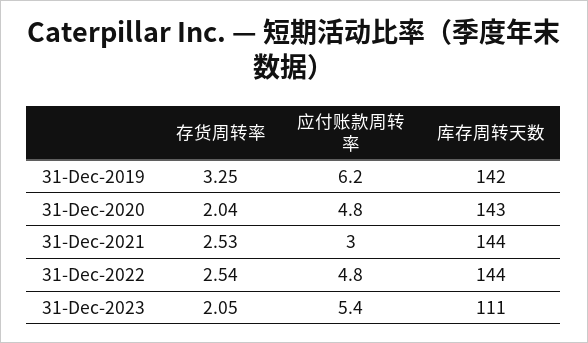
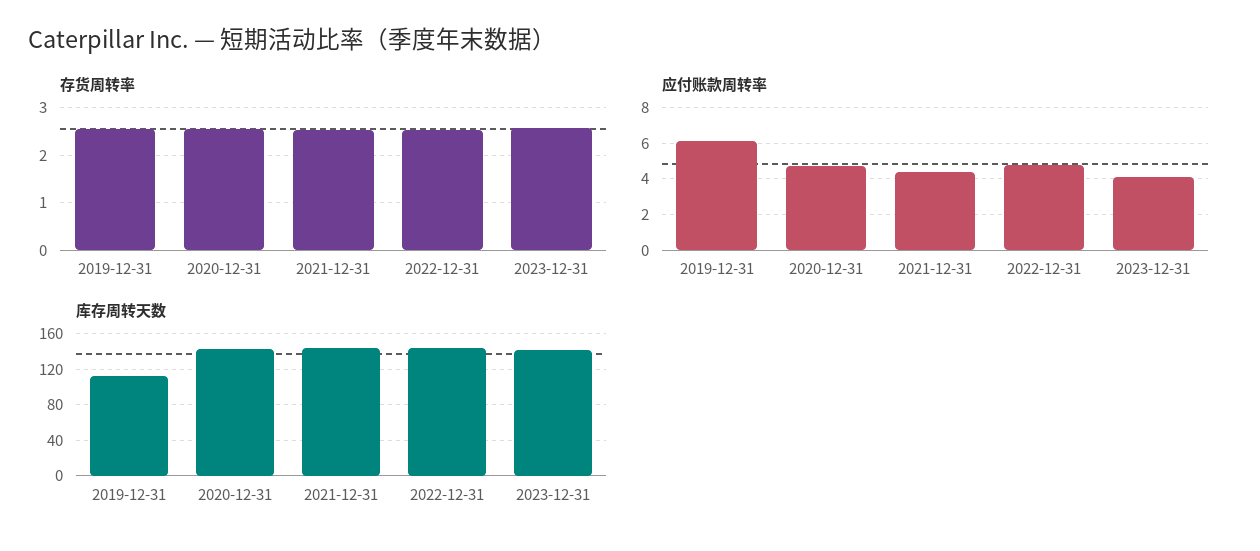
  {
    "存货周转率": {
-     "31-Dec-2019": 3.25,
+     "31-Dec-2019": 2.6,
-     "31-Dec-2020": 2.04,
+     "31-Dec-2020": 2.6,
      "31-Dec-2021": 2.53,
      "31-Dec-2022": 2.54,
-     "31-Dec-2023": 2.05
+     "31-Dec-2023": 2.6
    },
    "应付账款周转率": {
      "31-Dec-2019": 6.2,
      "31-Dec-2020": 4.8,
-     "31-Dec-2021": 3,
+     "31-Dec-2021": 4.5,
      "31-Dec-2022": 4.8,
-     "31-Dec-2023": 5.4
+     "31-Dec-2023": 4
    },
    "库存周转天数": {
-     "31-Dec-2019": 142,
+     "31-Dec-2019": 110,
      "31-Dec-2020": 143,
      "31-Dec-2021": 144,
      "31-Dec-2022": 144,
-     "31-Dec-2023": 111
+     "31-Dec-2023": 140
    }
  }

